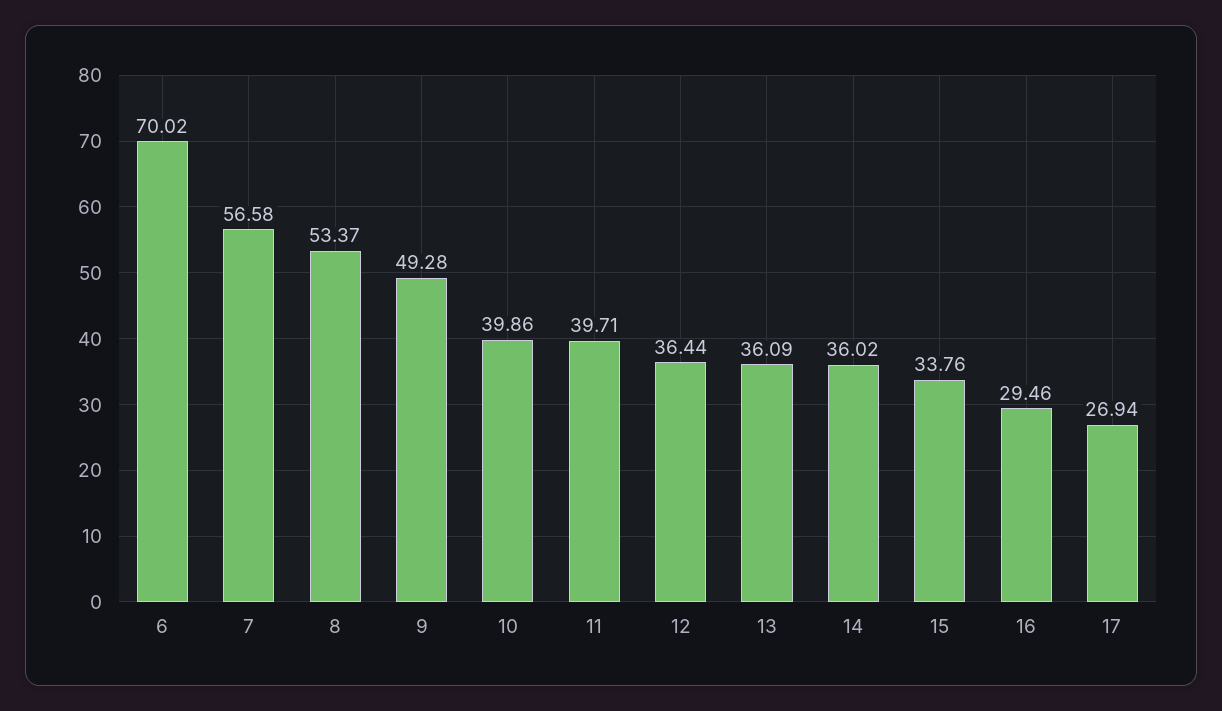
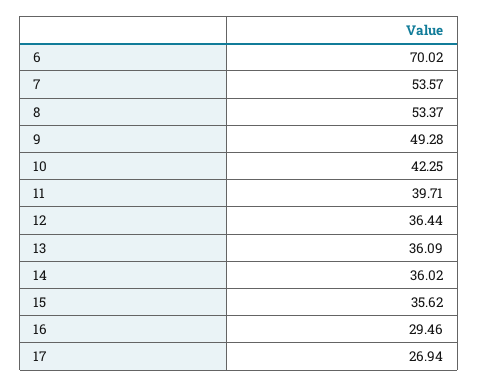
  {
    "6": 70.02,
-   "7": 56.58,
+   "7": 53.57,
    "8": 53.37,
    "9": 49.28,
-   "10": 39.86,
+   "10": 42.25,
    "11": 39.71,
    "12": 36.44,
    "13": 36.09,
    "14": 36.02,
-   "15": 33.76,
+   "15": 35.62,
    "16": 29.46,
    "17": 26.94
  }

